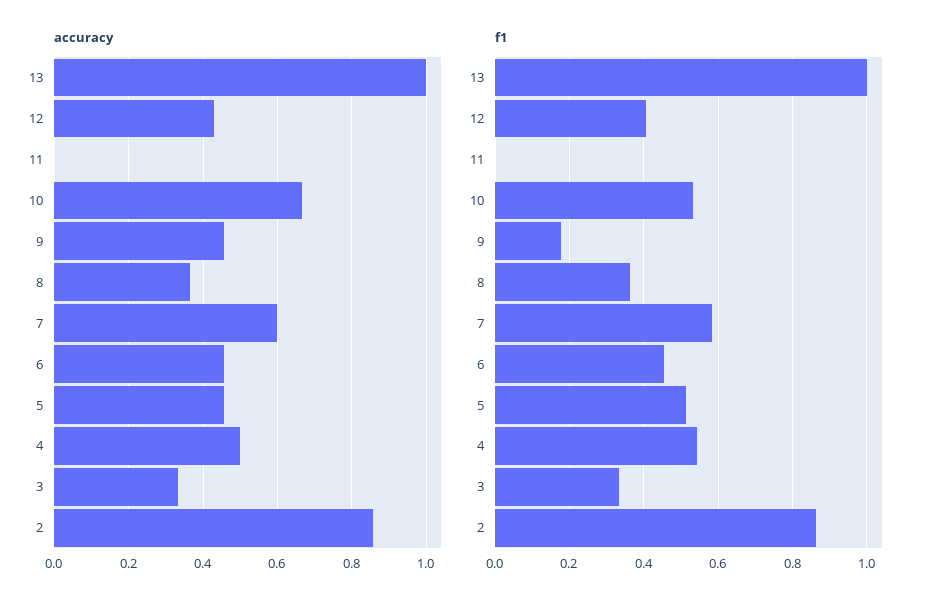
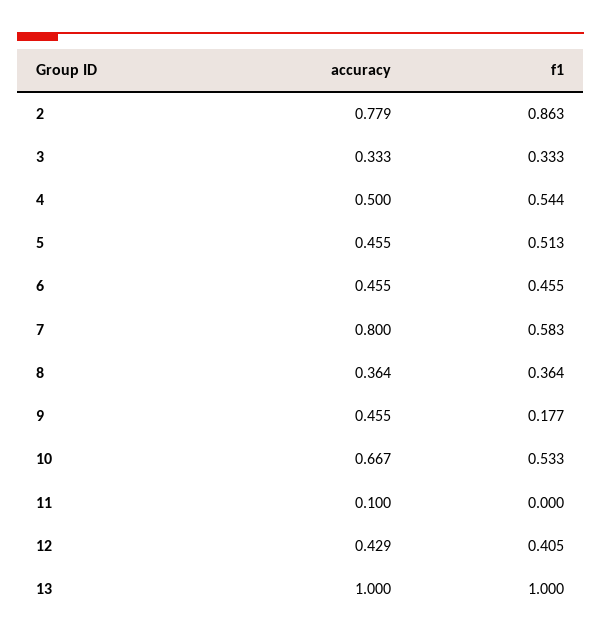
  {
    "accuracy": {
      "13": 1,
      "12": 0.429,
-     "11": 0,
+     "11": 0.1,
      "10": 0.667,
      "9": 0.455,
      "8": 0.364,
-     "7": 0.6,
+     "7": 0.8,
      "6": 0.455,
      "5": 0.455,
      "4": 0.5,
      "3": 0.333,
-     "2": 0.86
+     "2": 0.779
    },
    "f1": {
      "13": 1,
      "12": 0.405,
      "11": 0,
      "10": 0.533,
      "9": 0.177,
      "8": 0.364,
      "7": 0.583,
      "6": 0.455,
      "5": 0.513,
      "4": 0.544,
      "3": 0.333,
      "2": 0.863
    }
  }

